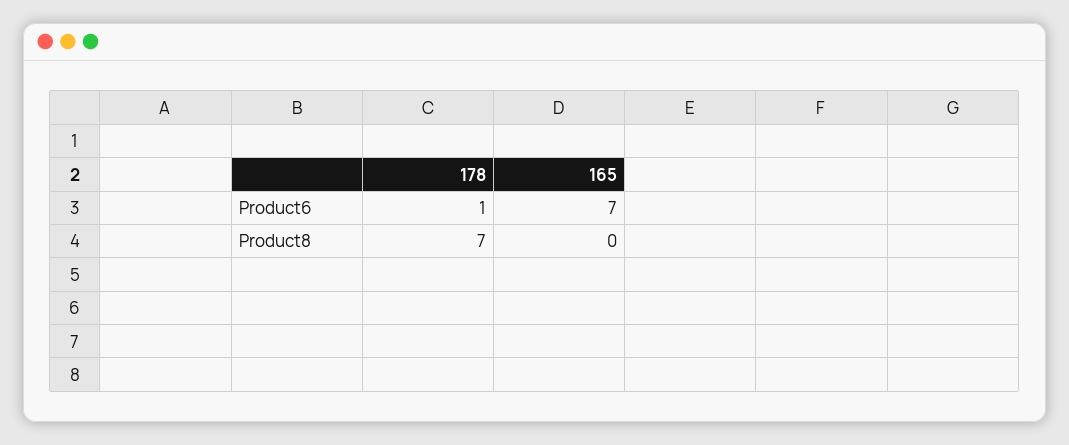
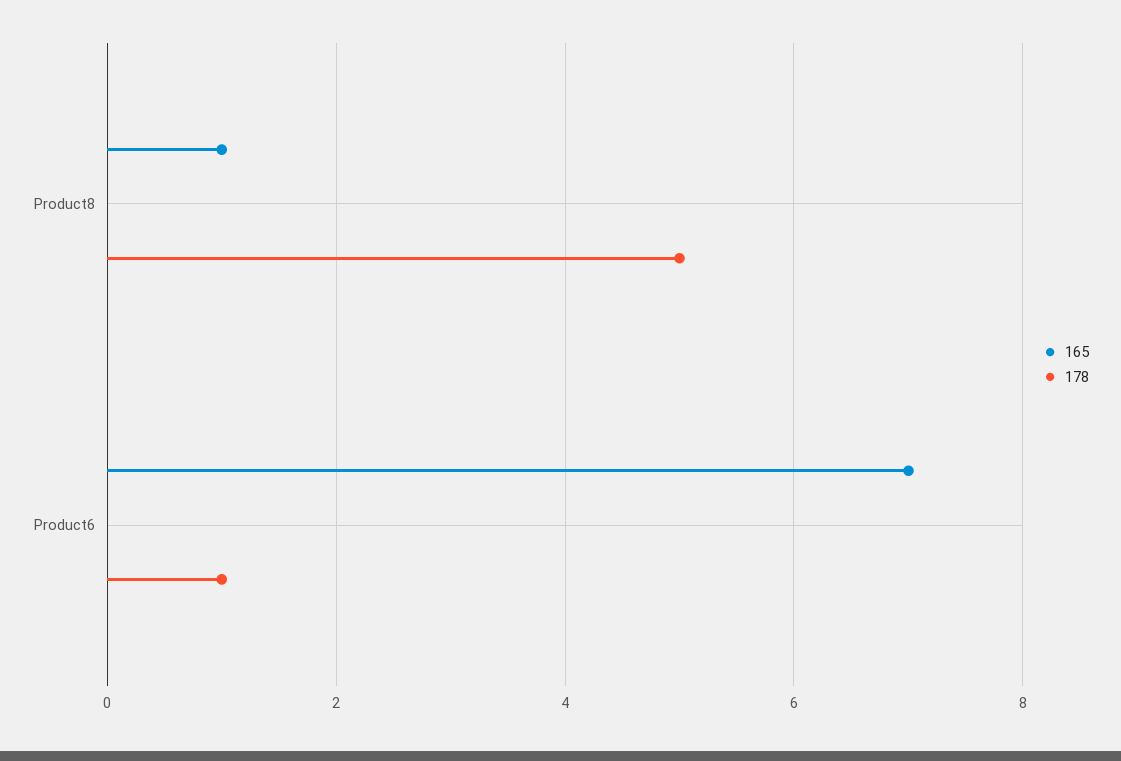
  {
    "178": {
      "Product6": 1,
-     "Product8": 7
+     "Product8": 5
    },
    "165": {
      "Product6": 7,
-     "Product8": 0
+     "Product8": 1
    }
  }

